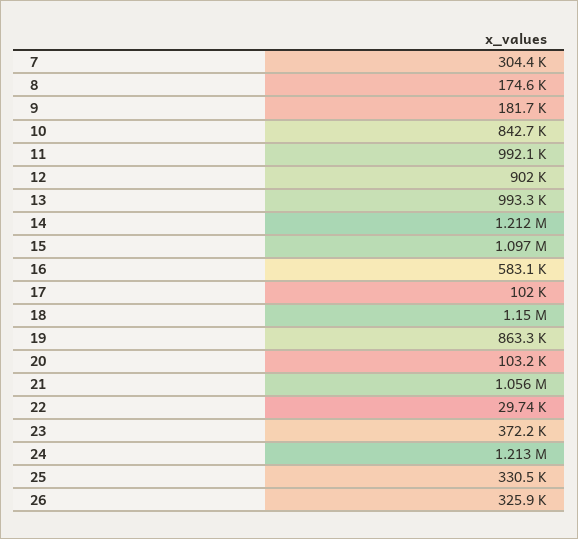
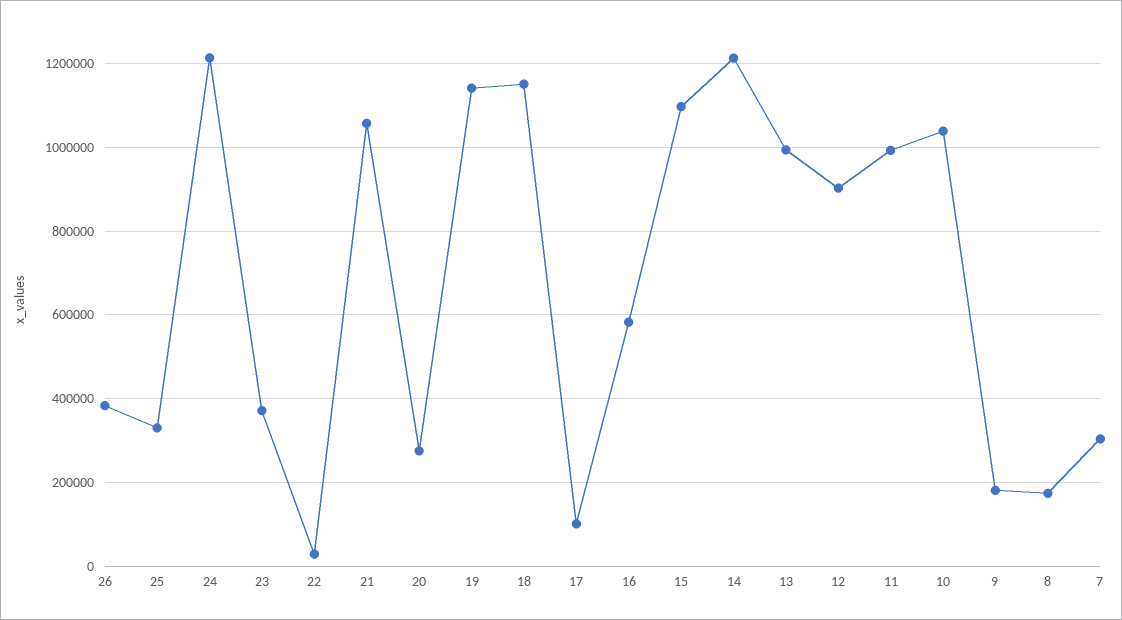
  {
    "7": 304400,
    "8": 174600,
    "9": 181700,
-   "10": 842700,
+   "10": 1040000,
    "11": 992100,
    "12": 902000,
    "13": 993300,
    "14": 1212000,
    "15": 1097000,
    "16": 583100,
    "17": 102000,
    "18": 1150000,
-   "19": 863300,
+   "19": 1140000,
-   "20": 103200,
+   "20": 280000,
    "21": 1056000,
    "22": 29740,
    "23": 372200,
    "24": 1213000,
    "25": 330500,
-   "26": 325900
+   "26": 380000
  }

